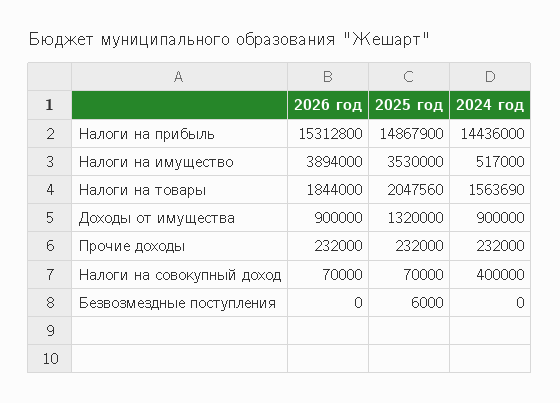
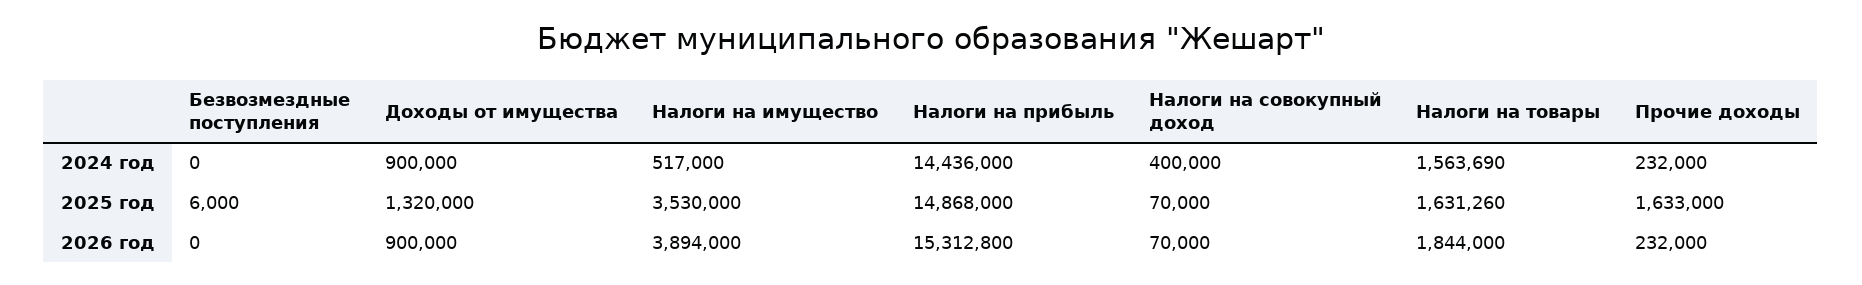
  {
    "2026 год": {
      "Налоги на прибыль": 15312800,
      "Налоги на имущество": 3894000,
      "Налоги на товары": 1844000,
      "Доходы от имущества": 900000,
      "Прочие доходы": 232000,
      "Налоги на совокупный доход": 70000,
      "Безвозмездные поступления": 0
    },
    "2025 год": {
-     "Налоги на прибыль": 14867900,
+     "Налоги на прибыль": 14868000,
      "Налоги на имущество": 3530000,
-     "Налоги на товары": 2047560,
+     "Налоги на товары": 1631260,
      "Доходы от имущества": 1320000,
-     "Прочие доходы": 232000,
+     "Прочие доходы": 1633000,
      "Налоги на совокупный доход": 70000,
      "Безвозмездные поступления": 6000
    },
    "2024 год": {
      "Налоги на прибыль": 14436000,
      "Налоги на имущество": 517000,
      "Налоги на товары": 1563690,
      "Доходы от имущества": 900000,
      "Прочие доходы": 232000,
      "Налоги на совокупный доход": 400000,
      "Безвозмездные поступления": 0
    }
  }

